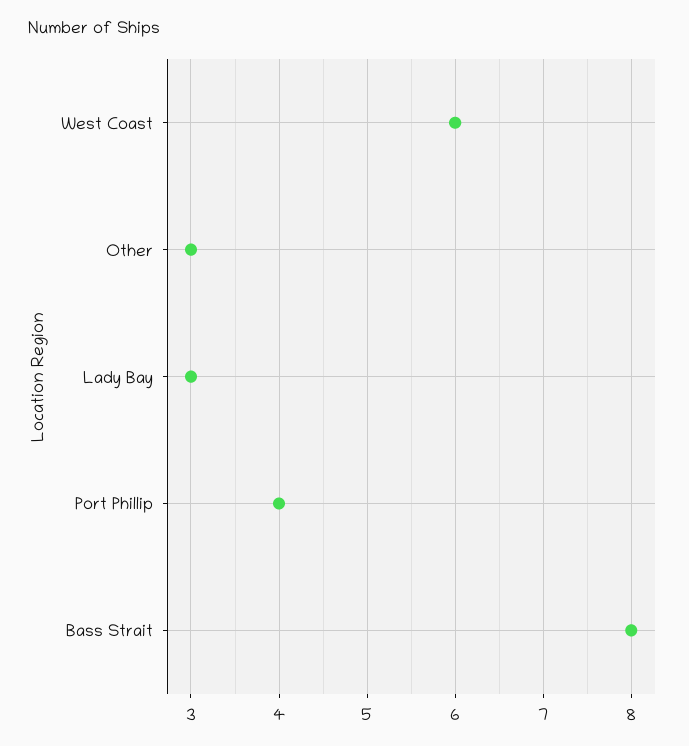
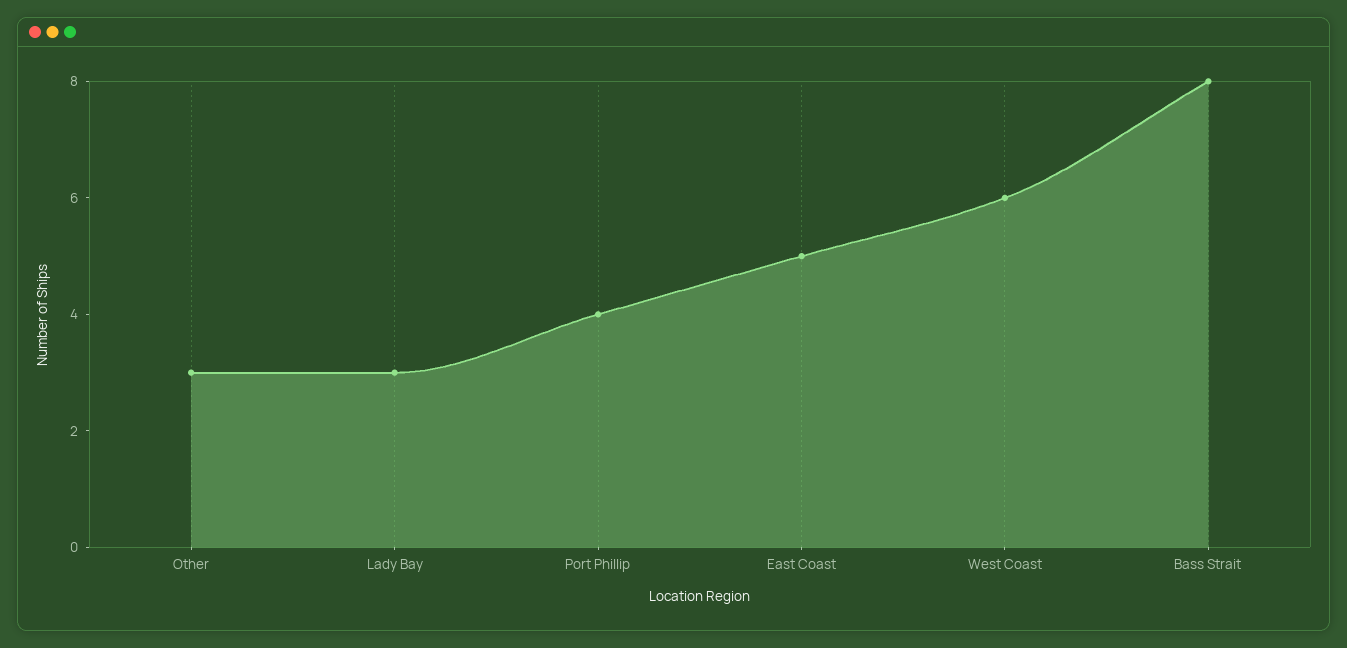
  {
    "West Coast": 6,
    "Other": 3,
    "Lady Bay": 3,
    "Port Phillip": 4,
-   "Bass Strait": 8
+   "Bass Strait": 8,
+   "East Coast": 5
  }

